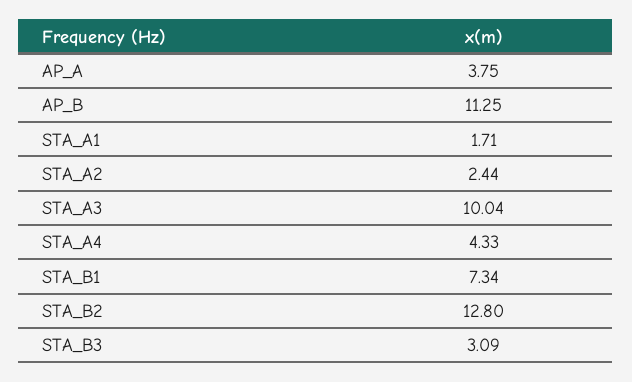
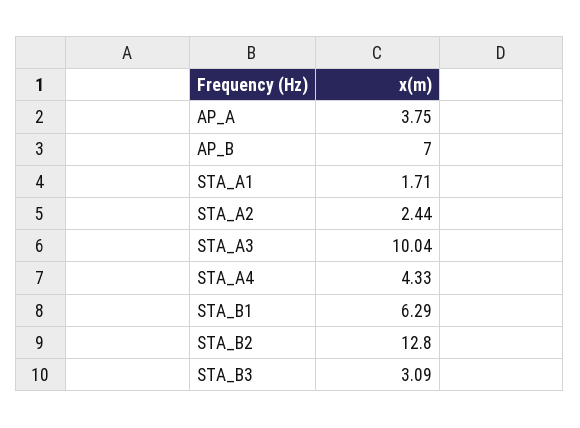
  {
    "AP_A": 3.75,
-   "AP_B": 11.25,
+   "AP_B": 7,
    "STA_A1": 1.71,
    "STA_A2": 2.44,
    "STA_A3": 10.04,
    "STA_A4": 4.33,
-   "STA_B1": 7.34,
+   "STA_B1": 6.29,
    "STA_B2": 12.8,
    "STA_B3": 3.09
  }

